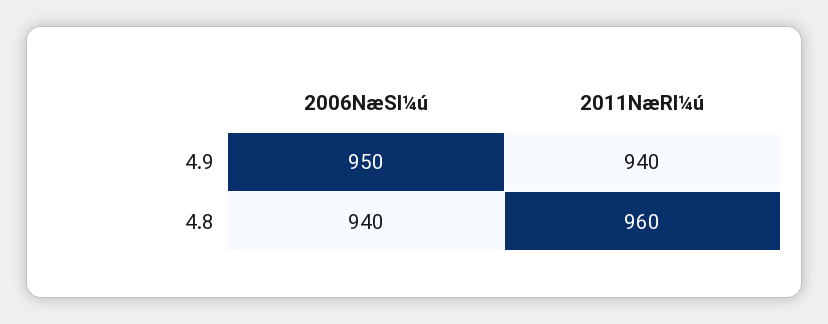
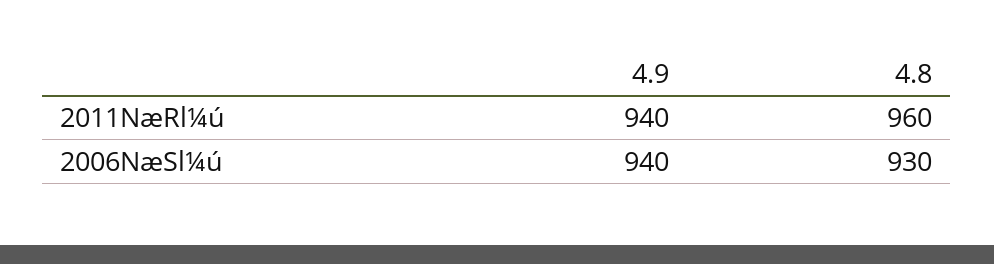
  {
    "2006NæSl¼ú": {
-     "4.9": 950,
+     "4.9": 940,
-     "4.8": 940
+     "4.8": 930
    },
    "2011NæRl¼ú": {
      "4.9": 940,
      "4.8": 960
    }
  }

